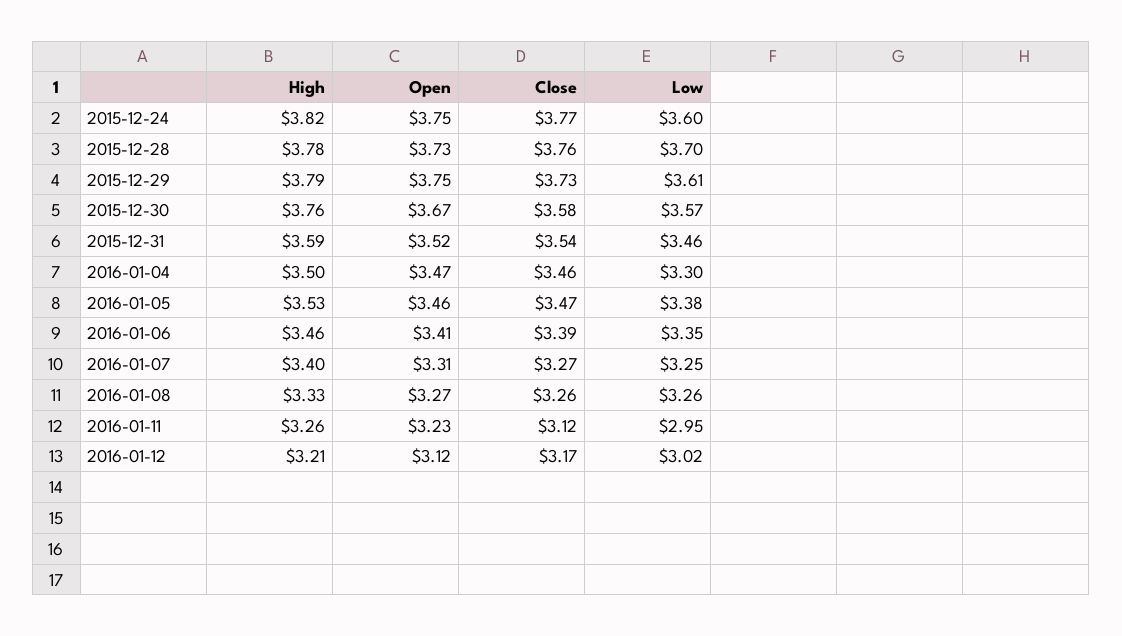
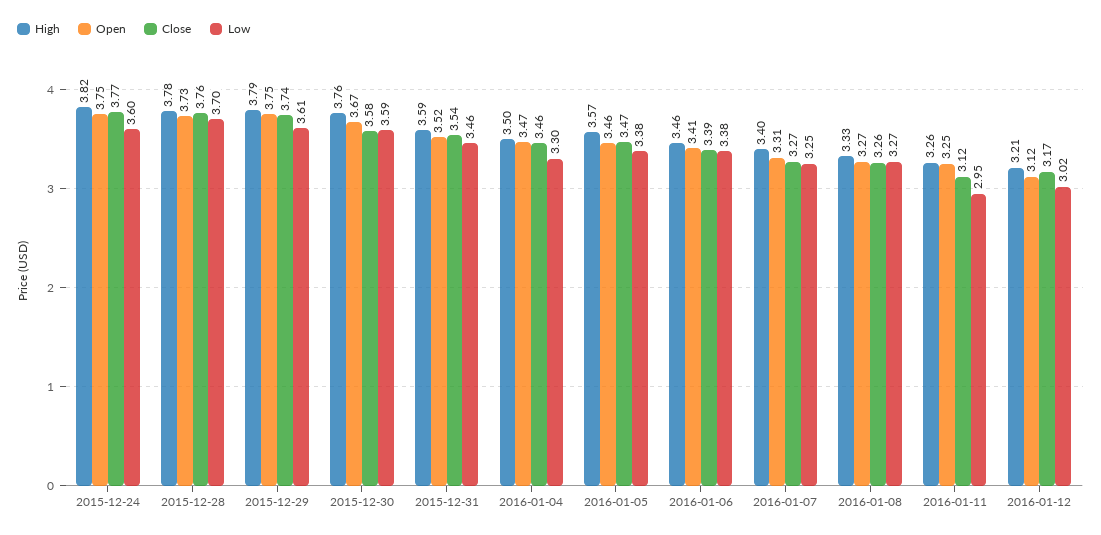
  {
    "High": {
      "2015-12-24": 3.82,
      "2015-12-28": 3.78,
      "2015-12-29": 3.79,
      "2015-12-30": 3.76,
      "2015-12-31": 3.59,
      "2016-01-04": 3.5,
-     "2016-01-05": 3.53,
+     "2016-01-05": 3.57,
      "2016-01-06": 3.46,
      "2016-01-07": 3.4,
      "2016-01-08": 3.33,
      "2016-01-11": 3.26,
      "2016-01-12": 3.21
    },
    "Open": {
      "2015-12-24": 3.75,
      "2015-12-28": 3.73,
      "2015-12-29": 3.75,
      "2015-12-30": 3.67,
      "2015-12-31": 3.52,
      "2016-01-04": 3.47,
      "2016-01-05": 3.46,
      "2016-01-06": 3.41,
      "2016-01-07": 3.31,
      "2016-01-08": 3.27,
-     "2016-01-11": 3.23,
+     "2016-01-11": 3.25,
      "2016-01-12": 3.12
    },
    "Close": {
      "2015-12-24": 3.77,
      "2015-12-28": 3.76,
-     "2015-12-29": 3.73,
+     "2015-12-29": 3.74,
      "2015-12-30": 3.58,
      "2015-12-31": 3.54,
      "2016-01-04": 3.46,
      "2016-01-05": 3.47,
      "2016-01-06": 3.39,
      "2016-01-07": 3.27,
      "2016-01-08": 3.26,
      "2016-01-11": 3.12,
      "2016-01-12": 3.17
    },
    "Low": {
      "2015-12-24": 3.6,
      "2015-12-28": 3.7,
      "2015-12-29": 3.61,
-     "2015-12-30": 3.57,
+     "2015-12-30": 3.59,
      "2015-12-31": 3.46,
      "2016-01-04": 3.3,
      "2016-01-05": 3.38,
-     "2016-01-06": 3.35,
+     "2016-01-06": 3.38,
      "2016-01-07": 3.25,
-     "2016-01-08": 3.26,
+     "2016-01-08": 3.27,
      "2016-01-11": 2.95,
      "2016-01-12": 3.02
    }
  }

